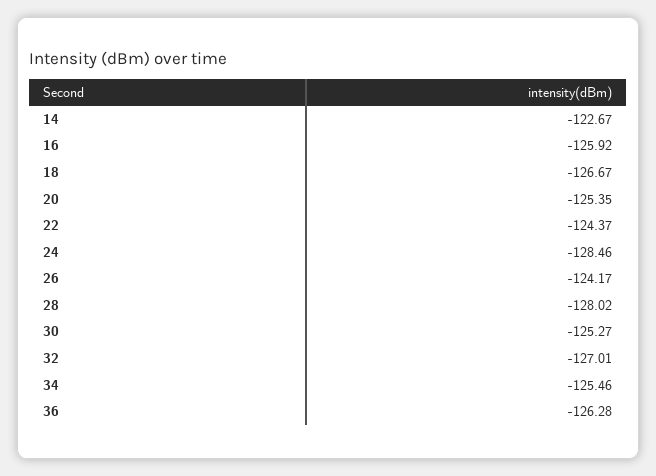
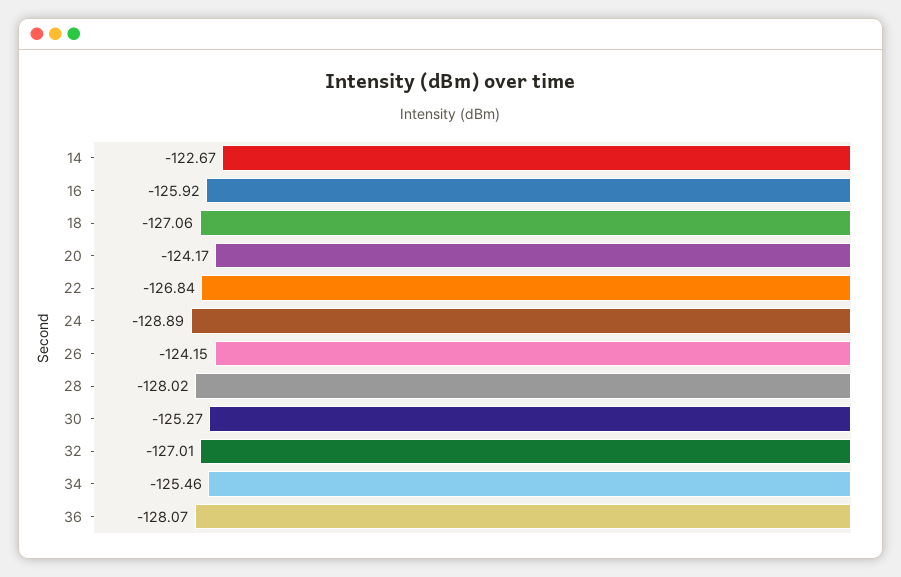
  {
    "14": -122.67,
    "16": -125.92,
-   "18": -126.67,
+   "18": -127.06,
-   "20": -125.35,
+   "20": -124.17,
-   "22": -124.37,
+   "22": -126.84,
-   "24": -128.46,
+   "24": -128.89,
-   "26": -124.17,
+   "26": -124.15,
    "28": -128.02,
    "30": -125.27,
    "32": -127.01,
    "34": -125.46,
-   "36": -126.28
+   "36": -128.07
  }

